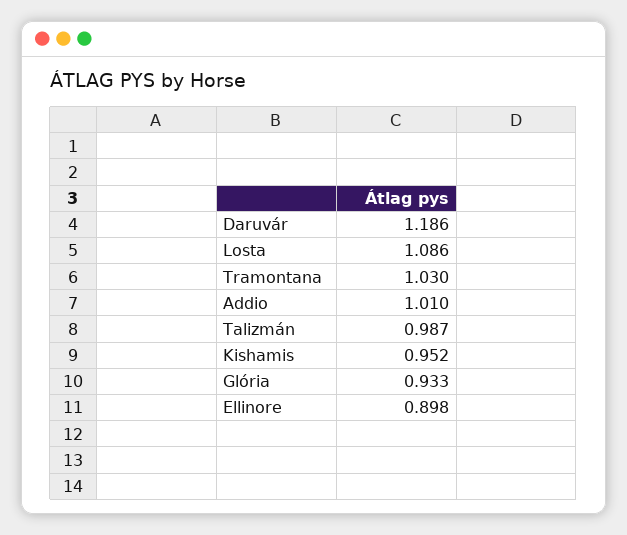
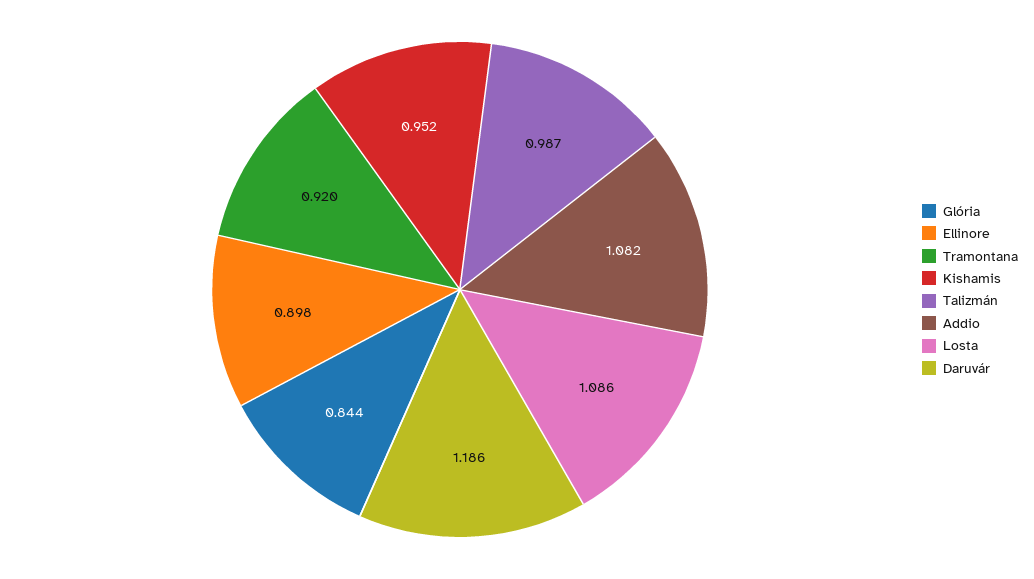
  {
    "Daruvár": 1.186,
    "Losta": 1.086,
-   "Tramontana": 1.03,
+   "Tramontana": 0.92,
-   "Addio": 1.01,
+   "Addio": 1.082,
    "Talizmán": 0.987,
    "Kishamis": 0.952,
-   "Glória": 0.933,
+   "Glória": 0.844,
    "Ellinore": 0.898
  }

